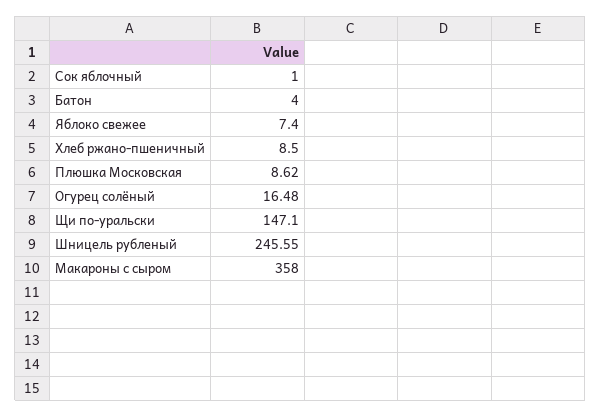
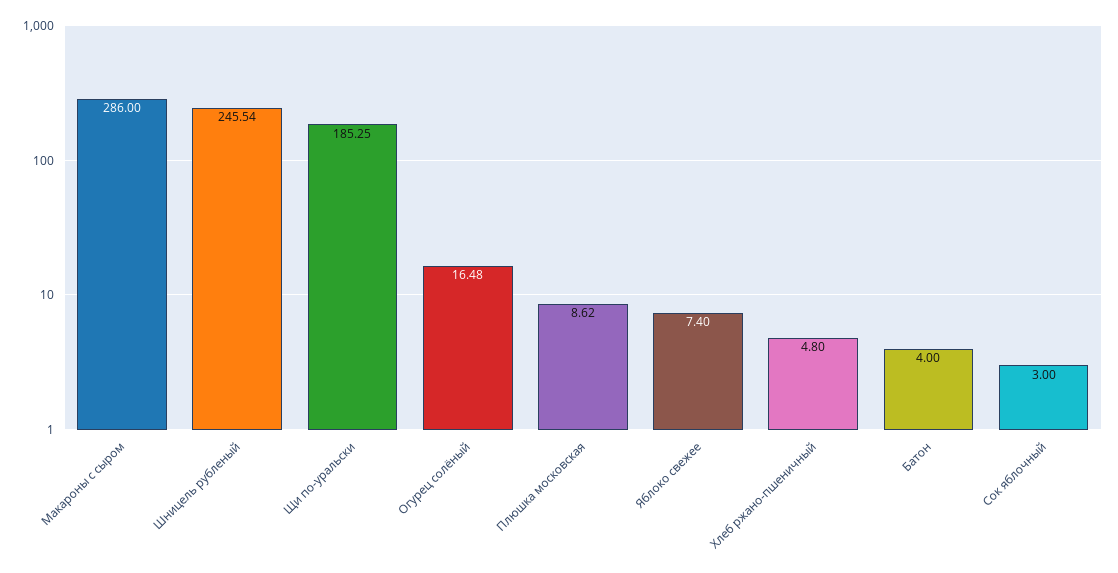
  {
-   "Сок яблочный": 1,
+   "Сок яблочный": 3,
    "Батон": 4,
    "Яблоко свежее": 7.4,
-   "Хлеб ржано-пшеничный": 8.5,
+   "Хлеб ржано-пшеничный": 4.8,
    "Плюшка Московская": 8.62,
    "Огурец солёный": 16.48,
-   "Щи по-уральски": 147.1,
+   "Щи по-уральски": 185.25,
-   "Шницель рубленый": 245.55,
+   "Шницель рубленый": 245.54,
-   "Макароны с сыром": 358
+   "Макароны с сыром": 286
  }

